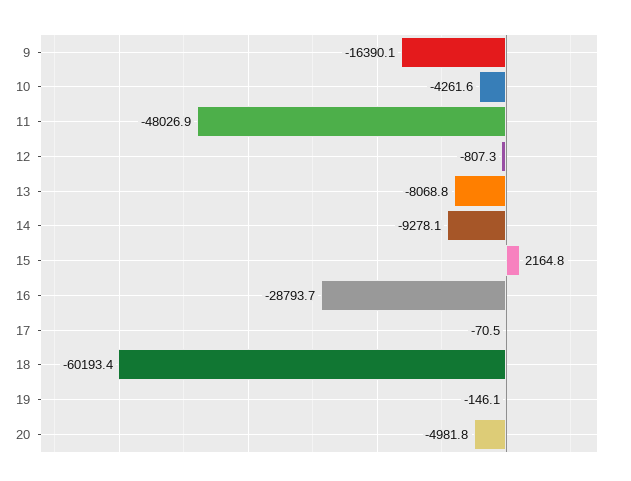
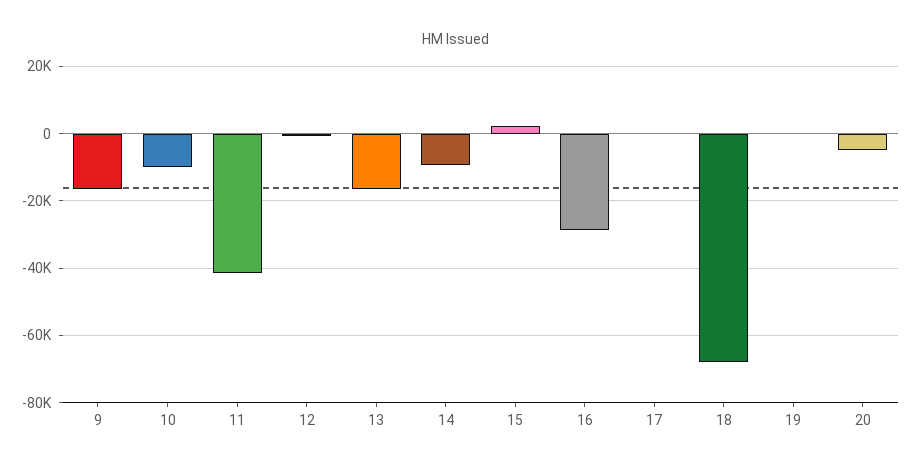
  {
    "9": -16390.1,
-   "10": -4261.6,
+   "10": -10000,
-   "11": -48026.9,
+   "11": -42000,
    "12": -807.3,
-   "13": -8068.8,
+   "13": -16000,
    "14": -9278.1,
    "15": 2164.8,
    "16": -28793.7,
    "17": -70.5,
-   "18": -60193.4,
+   "18": -68000,
    "19": -146.1,
    "20": -4981.8
  }

